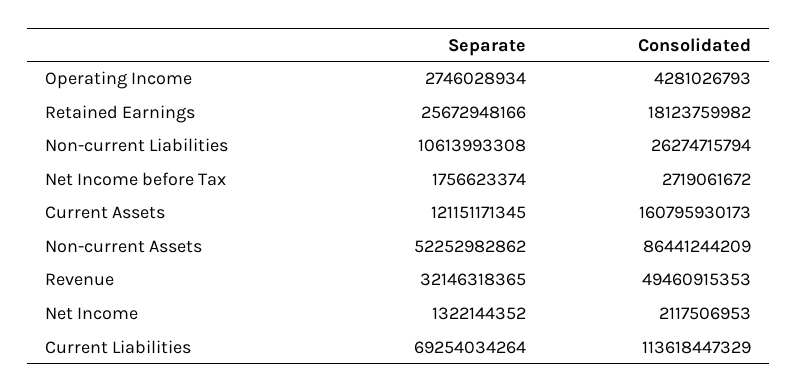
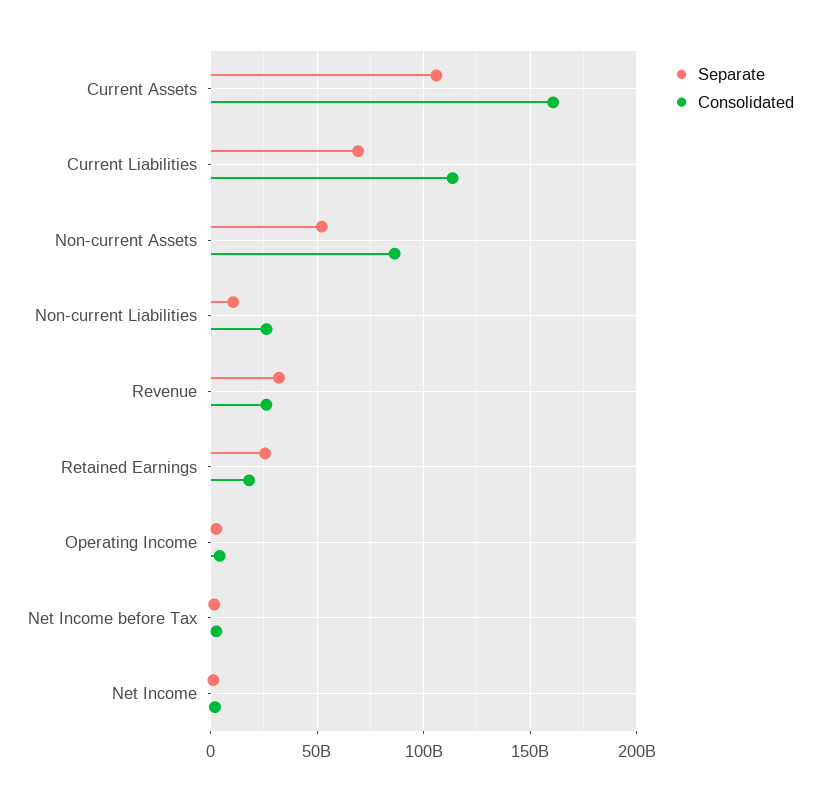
  {
    "Separate": {
      "Operating Income": 2746028934,
      "Retained Earnings": 25672948166,
      "Non-current Liabilities": 10613993308,
      "Net Income before Tax": 1756623374,
-     "Current Assets": 121151171345,
+     "Current Assets": 105000000000,
      "Non-current Assets": 52252982862,
      "Revenue": 32146318365,
      "Net Income": 1322144352,
      "Current Liabilities": 69254034264
    },
    "Consolidated": {
      "Operating Income": 4281026793,
      "Retained Earnings": 18123759982,
      "Non-current Liabilities": 26274715794,
      "Net Income before Tax": 2719061672,
      "Current Assets": 160795930173,
      "Non-current Assets": 86441244209,
-     "Revenue": 49460915353,
+     "Revenue": 25000000000,
      "Net Income": 2117506953,
      "Current Liabilities": 113618447329
    }
  }

